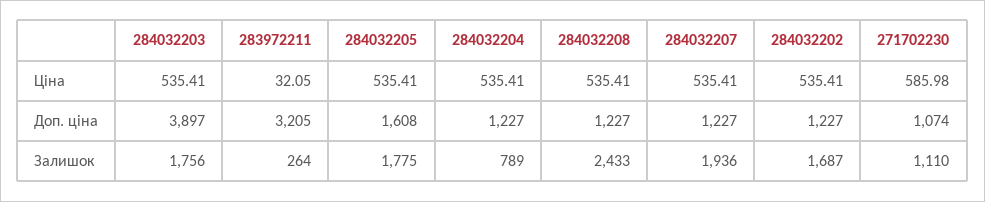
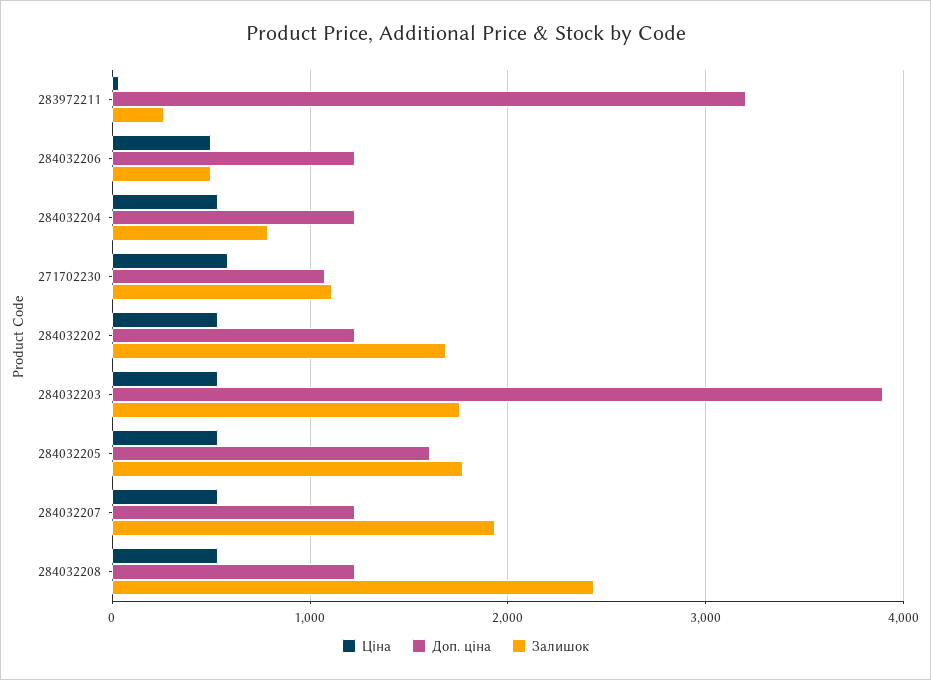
  {
    "Ціна": {
      "284032203": 535.41,
      "283972211": 32.05,
      "284032205": 535.41,
      "284032204": 535.41,
      "284032208": 535.41,
      "284032207": 535.41,
      "284032202": 535.41,
-     "271702230": 585.98
+     "271702230": 585.98,
+     "284032206": 500
    },
    "Доп. ціна": {
      "284032203": 3897,
      "283972211": 3205,
      "284032205": 1608,
      "284032204": 1227,
      "284032208": 1227,
      "284032207": 1227,
      "284032202": 1227,
-     "271702230": 1074
+     "271702230": 1074,
+     "284032206": 1200
    },
    "Залишок": {
      "284032203": 1756,
      "283972211": 264,
      "284032205": 1775,
      "284032204": 789,
      "284032208": 2433,
      "284032207": 1936,
      "284032202": 1687,
-     "271702230": 1110
+     "271702230": 1110,
+     "284032206": 500
    }
  }

